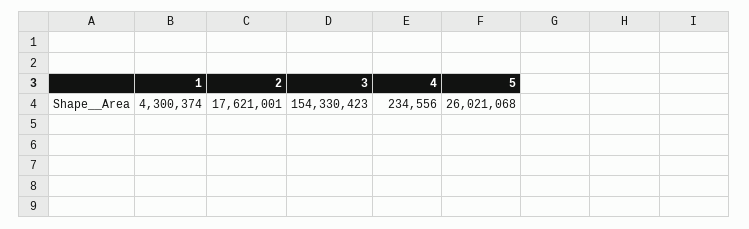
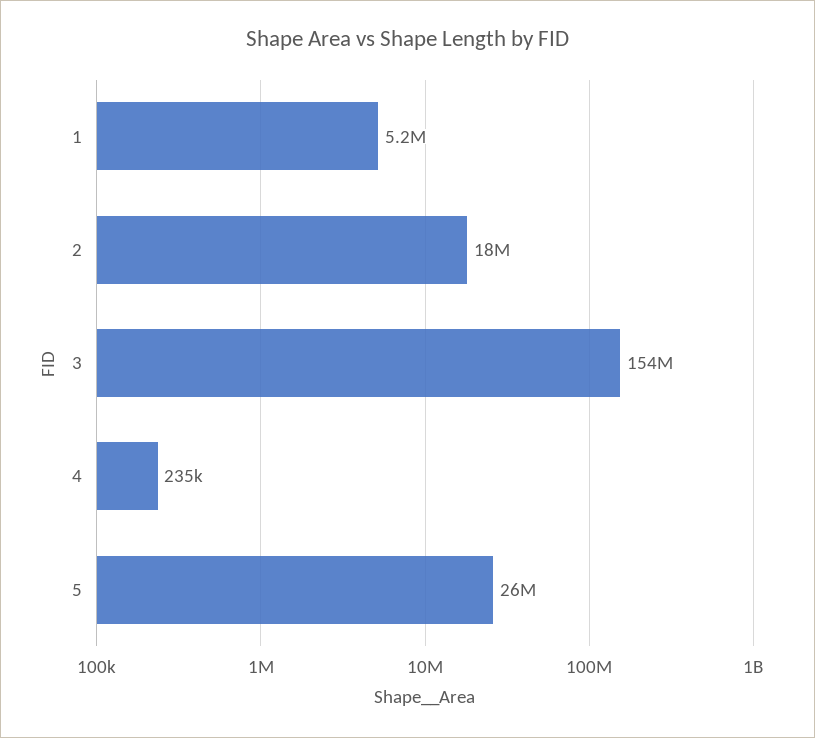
  {
-   "1": 4300374,
+   "1": 5200000,
    "2": 17621001,
    "3": 154330423,
    "4": 234556,
    "5": 26021068
  }

